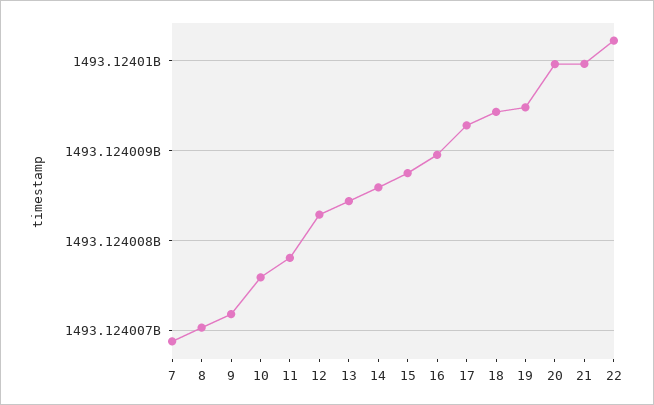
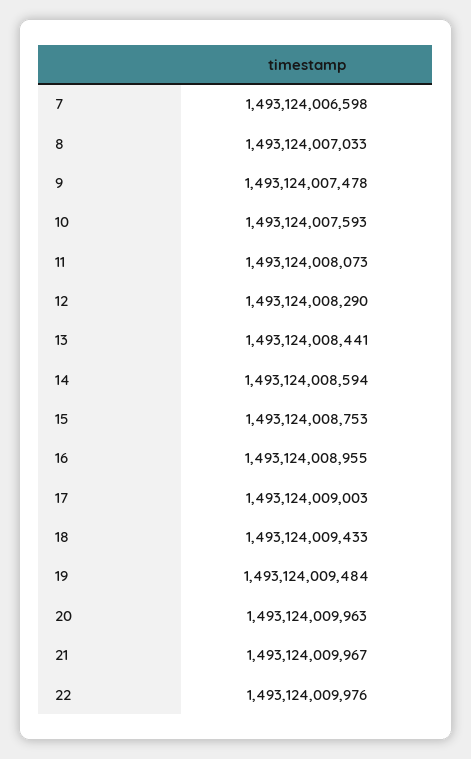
  {
-   "7": 1493124006900,
+   "7": 1493124006598,
    "8": 1493124007033,
-   "9": 1493124007200,
+   "9": 1493124007478,
    "10": 1493124007593,
-   "11": 1493124007800,
+   "11": 1493124008073,
    "12": 1493124008290,
    "13": 1493124008441,
    "14": 1493124008594,
    "15": 1493124008753,
    "16": 1493124008955,
-   "17": 1493124009300,
+   "17": 1493124009003,
    "18": 1493124009433,
    "19": 1493124009484,
    "20": 1493124009963,
    "21": 1493124009967,
-   "22": 1493124010200
+   "22": 1493124009976
  }

